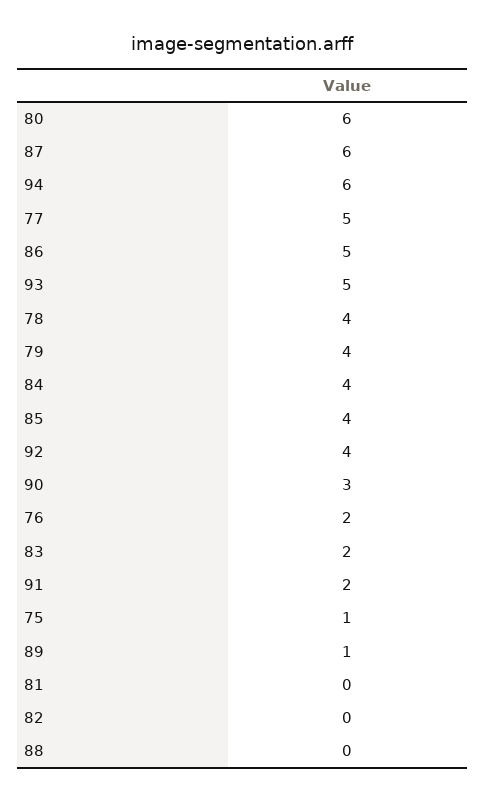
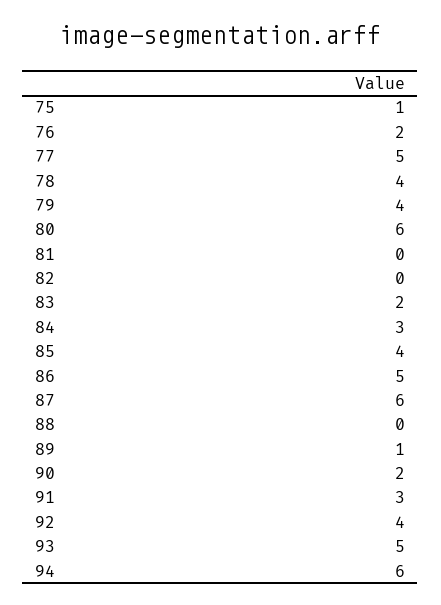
  {
    "80": 6,
    "87": 6,
    "94": 6,
    "77": 5,
    "86": 5,
    "93": 5,
    "78": 4,
    "79": 4,
-   "84": 4,
+   "84": 3,
    "85": 4,
    "92": 4,
-   "90": 3,
+   "90": 2,
    "76": 2,
    "83": 2,
-   "91": 2,
+   "91": 3,
    "75": 1,
    "89": 1,
    "81": 0,
    "82": 0,
    "88": 0
  }

